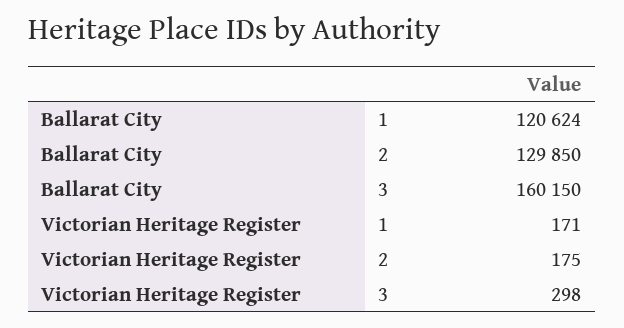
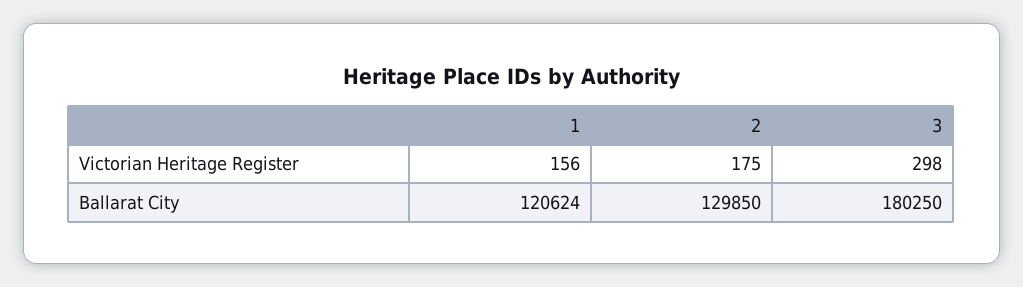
  {
    "Ballarat City": {
      "1": 120624,
      "2": 129850,
-     "3": 160150
+     "3": 180250
    },
    "Victorian Heritage Register": {
-     "1": 171,
+     "1": 156,
      "2": 175,
      "3": 298
    }
  }

